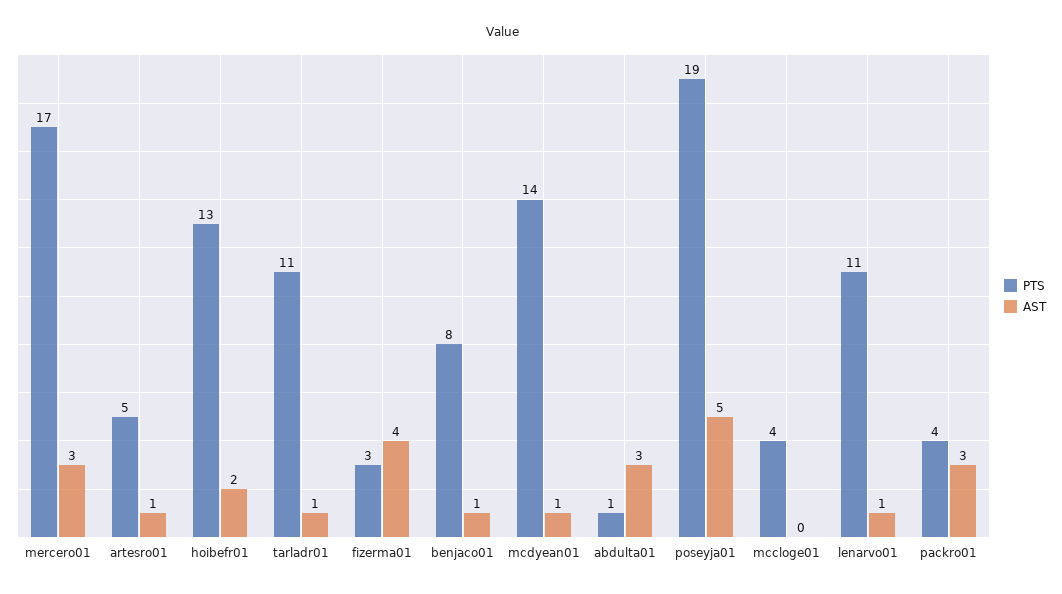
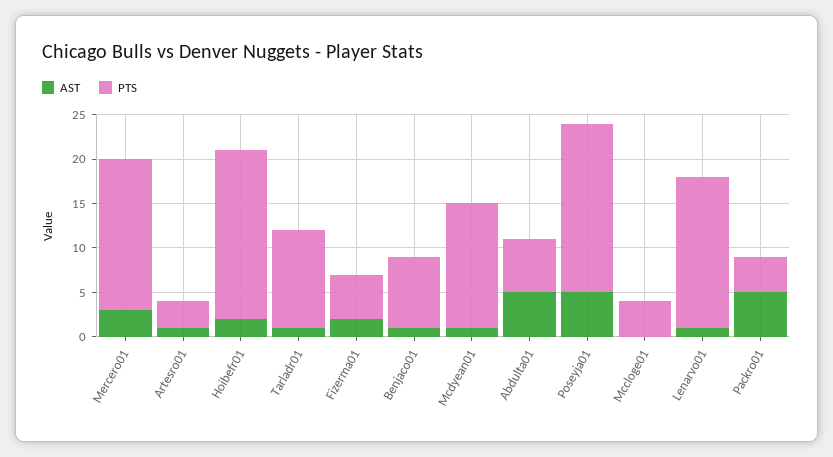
  {
    "PTS": {
      "mercero01": 17,
-     "artesro01": 5,
+     "artesro01": 3,
-     "hoibefr01": 13,
+     "hoibefr01": 19,
      "tarladr01": 11,
-     "fizerma01": 3,
+     "fizerma01": 5,
      "benjaco01": 8,
      "mcdyean01": 14,
-     "abdulta01": 1,
+     "abdulta01": 6,
      "poseyja01": 19,
      "mccloge01": 4,
-     "lenarvo01": 11,
+     "lenarvo01": 17,
      "packro01": 4
    },
    "AST": {
      "mercero01": 3,
      "artesro01": 1,
      "hoibefr01": 2,
      "tarladr01": 1,
-     "fizerma01": 4,
+     "fizerma01": 2,
      "benjaco01": 1,
      "mcdyean01": 1,
-     "abdulta01": 3,
+     "abdulta01": 5,
      "poseyja01": 5,
      "mccloge01": 0,
      "lenarvo01": 1,
-     "packro01": 3
+     "packro01": 5
    }
  }

